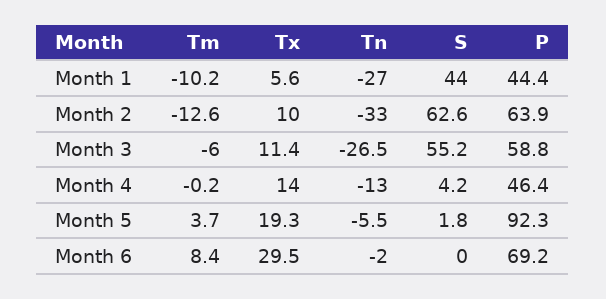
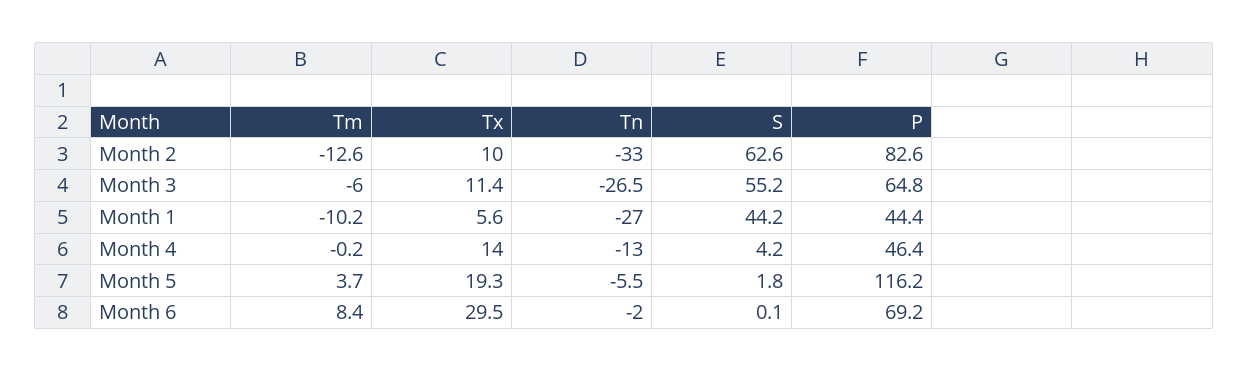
  {
    "Tm": {
      "Month 1": -10.2,
      "Month 2": -12.6,
      "Month 3": -6,
      "Month 4": -0.2,
      "Month 5": 3.7,
      "Month 6": 8.4
    },
    "Tx": {
      "Month 1": 5.6,
      "Month 2": 10,
      "Month 3": 11.4,
      "Month 4": 14,
      "Month 5": 19.3,
      "Month 6": 29.5
    },
    "Tn": {
      "Month 1": -27,
      "Month 2": -33,
      "Month 3": -26.5,
      "Month 4": -13,
      "Month 5": -5.5,
      "Month 6": -2
    },
    "S": {
-     "Month 1": 44,
+     "Month 1": 44.2,
      "Month 2": 62.6,
      "Month 3": 55.2,
      "Month 4": 4.2,
      "Month 5": 1.8,
-     "Month 6": 0
+     "Month 6": 0.1
    },
    "P": {
      "Month 1": 44.4,
-     "Month 2": 63.9,
+     "Month 2": 82.6,
-     "Month 3": 58.8,
+     "Month 3": 64.8,
      "Month 4": 46.4,
-     "Month 5": 92.3,
+     "Month 5": 116.2,
      "Month 6": 69.2
    }
  }

